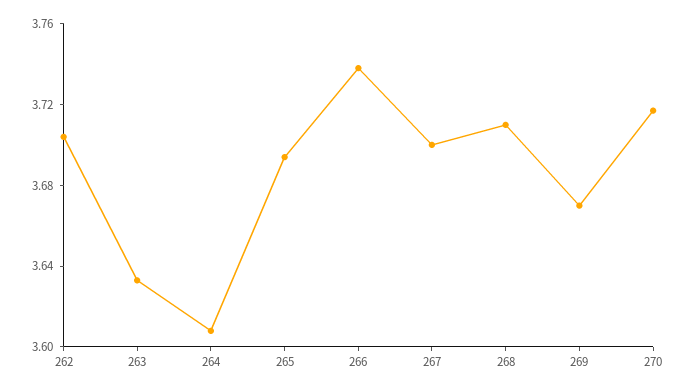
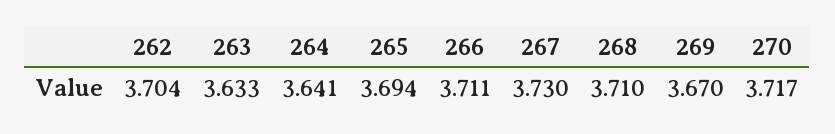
  {
    "262": 3.704,
    "263": 3.633,
-   "264": 3.61,
+   "264": 3.641,
    "265": 3.694,
-   "266": 3.74,
+   "266": 3.711,
-   "267": 3.7,
+   "267": 3.73,
    "268": 3.71,
    "269": 3.67,
    "270": 3.717
  }

